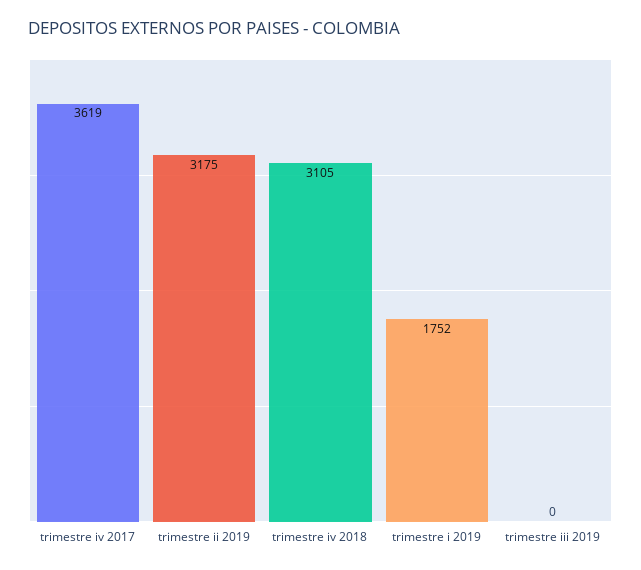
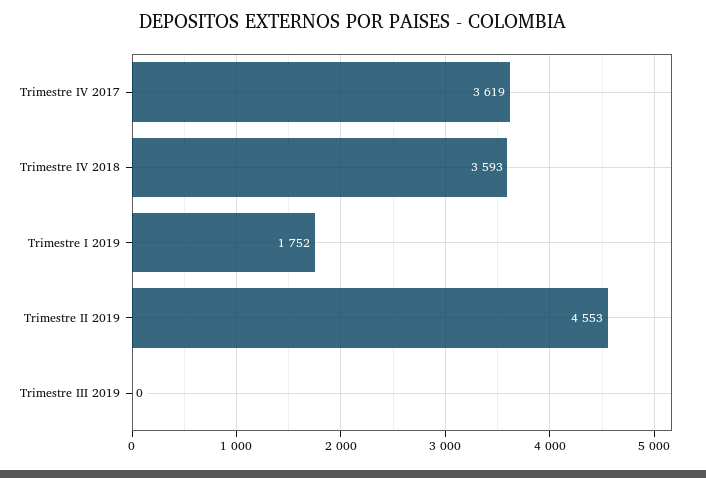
  {
    "trimestre iv 2017": 3619,
-   "trimestre ii 2019": 3175,
+   "trimestre ii 2019": 4553,
-   "trimestre iv 2018": 3105,
+   "trimestre iv 2018": 3593,
    "trimestre i 2019": 1752,
    "trimestre iii 2019": 0
  }

